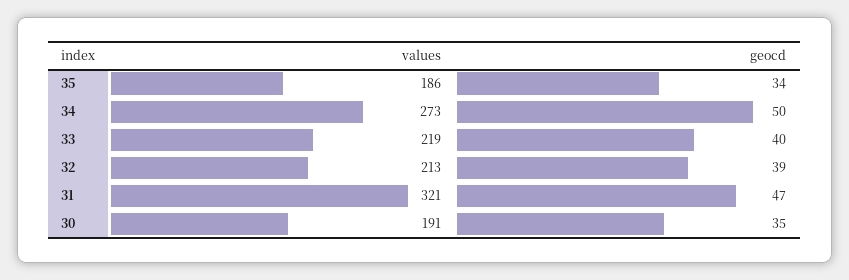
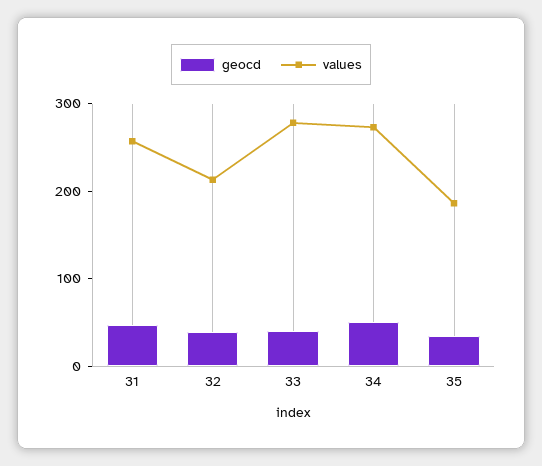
  {
    "values": {
      "35": 186,
      "34": 273,
-     "33": 219,
+     "33": 280,
      "32": 213,
-     "31": 321,
+     "31": 260
-     "30": 191
    },
    "geocd": {
      "35": 34,
      "34": 50,
      "33": 40,
      "32": 39,
-     "31": 47,
+     "31": 47
-     "30": 35
    }
  }

